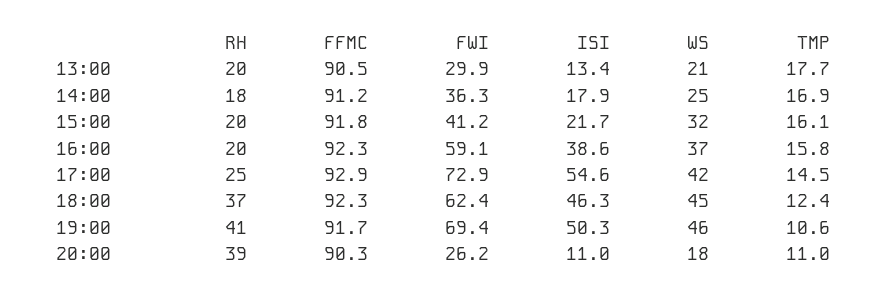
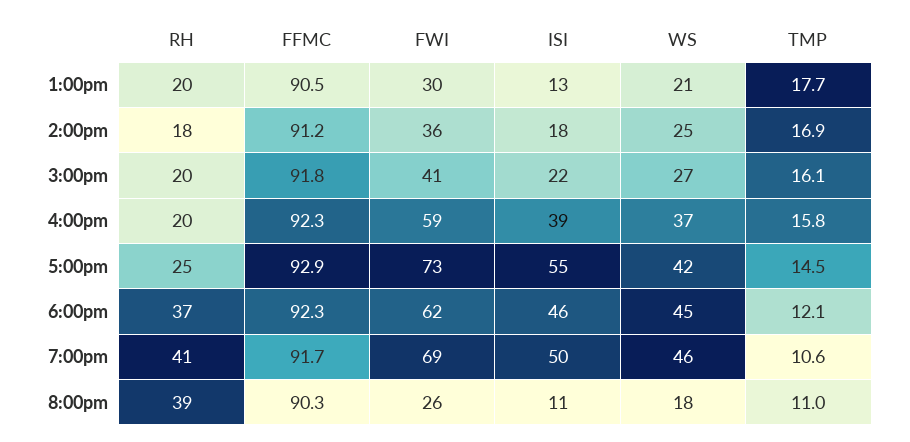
  {
    "RH": {
      "13:00": 20,
      "14:00": 18,
      "15:00": 20,
      "16:00": 20,
      "17:00": 25,
      "18:00": 37,
      "19:00": 41,
      "20:00": 39
    },
    "FFMC": {
      "13:00": 90.5,
      "14:00": 91.2,
      "15:00": 91.8,
      "16:00": 92.3,
      "17:00": 92.9,
      "18:00": 92.3,
      "19:00": 91.7,
      "20:00": 90.3
    },
    "FWI": {
      "13:00": 29.9,
      "14:00": 36.3,
      "15:00": 41.2,
      "16:00": 59.1,
      "17:00": 72.9,
      "18:00": 62.4,
      "19:00": 69.4,
      "20:00": 26.2
    },
    "ISI": {
      "13:00": 13.4,
      "14:00": 17.9,
      "15:00": 21.7,
      "16:00": 38.6,
      "17:00": 54.6,
      "18:00": 46.3,
      "19:00": 50.3,
      "20:00": 11
    },
    "WS": {
      "13:00": 21,
      "14:00": 25,
-     "15:00": 32,
+     "15:00": 27,
      "16:00": 37,
      "17:00": 42,
      "18:00": 45,
      "19:00": 46,
      "20:00": 18
    },
    "TMP": {
      "13:00": 17.7,
      "14:00": 16.9,
      "15:00": 16.1,
      "16:00": 15.8,
      "17:00": 14.5,
-     "18:00": 12.4,
+     "18:00": 12.1,
      "19:00": 10.6,
      "20:00": 11
    }
  }

